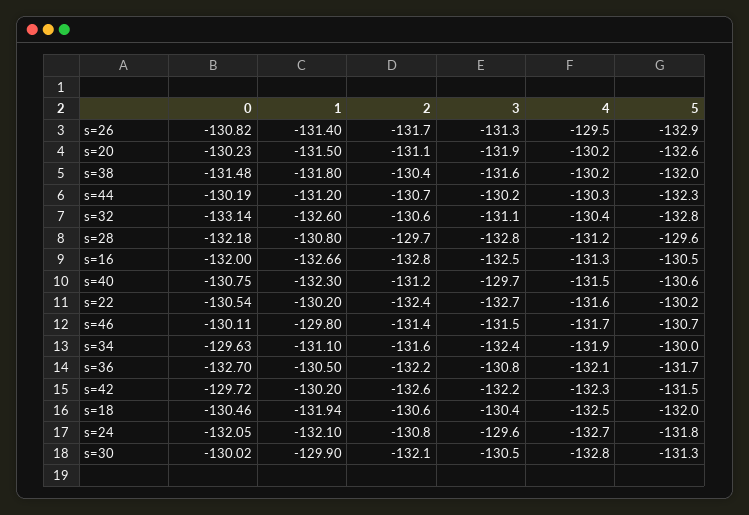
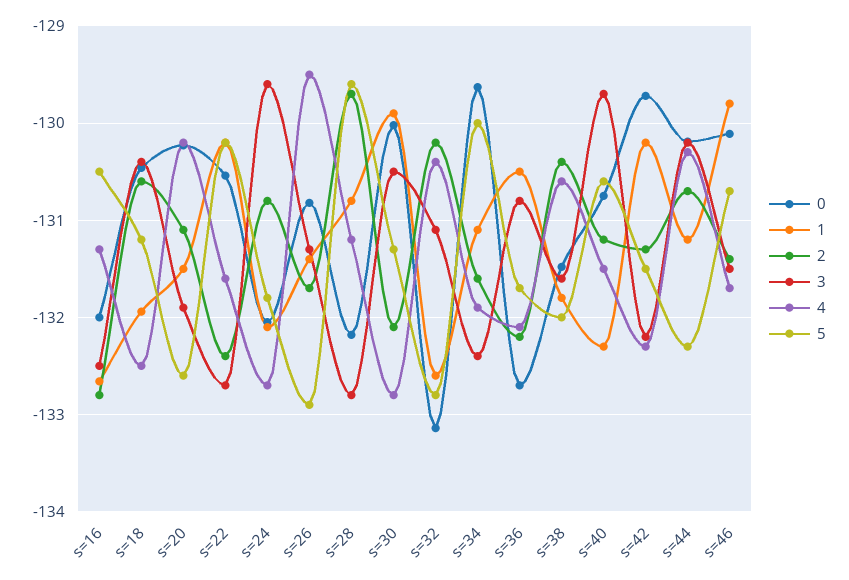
  {
    "0": {
      "s=26": -130.82,
      "s=20": -130.23,
      "s=38": -131.48,
      "s=44": -130.19,
      "s=32": -133.14,
      "s=28": -132.18,
      "s=16": -132,
      "s=40": -130.75,
      "s=22": -130.54,
      "s=46": -130.11,
      "s=34": -129.63,
      "s=36": -132.7,
      "s=42": -129.72,
      "s=18": -130.46,
      "s=24": -132.05,
      "s=30": -130.02
    },
    "1": {
      "s=26": -131.4,
      "s=20": -131.5,
      "s=38": -131.8,
      "s=44": -131.2,
      "s=32": -132.6,
      "s=28": -130.8,
      "s=16": -132.66,
      "s=40": -132.3,
      "s=22": -130.2,
      "s=46": -129.8,
      "s=34": -131.1,
      "s=36": -130.5,
      "s=42": -130.2,
      "s=18": -131.94,
      "s=24": -132.1,
      "s=30": -129.9
    },
    "2": {
      "s=26": -131.7,
      "s=20": -131.1,
      "s=38": -130.4,
      "s=44": -130.7,
-     "s=32": -130.6,
+     "s=32": -130.2,
      "s=28": -129.7,
      "s=16": -132.8,
      "s=40": -131.2,
      "s=22": -132.4,
      "s=46": -131.4,
      "s=34": -131.6,
      "s=36": -132.2,
-     "s=42": -132.6,
+     "s=42": -131.3,
      "s=18": -130.6,
      "s=24": -130.8,
      "s=30": -132.1
    },
    "3": {
      "s=26": -131.3,
      "s=20": -131.9,
      "s=38": -131.6,
      "s=44": -130.2,
      "s=32": -131.1,
      "s=28": -132.8,
      "s=16": -132.5,
      "s=40": -129.7,
      "s=22": -132.7,
      "s=46": -131.5,
      "s=34": -132.4,
      "s=36": -130.8,
      "s=42": -132.2,
      "s=18": -130.4,
      "s=24": -129.6,
      "s=30": -130.5
    },
    "4": {
      "s=26": -129.5,
      "s=20": -130.2,
-     "s=38": -130.2,
+     "s=38": -130.6,
      "s=44": -130.3,
      "s=32": -130.4,
      "s=28": -131.2,
      "s=16": -131.3,
      "s=40": -131.5,
      "s=22": -131.6,
      "s=46": -131.7,
      "s=34": -131.9,
      "s=36": -132.1,
      "s=42": -132.3,
      "s=18": -132.5,
      "s=24": -132.7,
      "s=30": -132.8
    },
    "5": {
      "s=26": -132.9,
      "s=20": -132.6,
      "s=38": -132,
      "s=44": -132.3,
      "s=32": -132.8,
      "s=28": -129.6,
      "s=16": -130.5,
      "s=40": -130.6,
      "s=22": -130.2,
      "s=46": -130.7,
      "s=34": -130,
      "s=36": -131.7,
      "s=42": -131.5,
-     "s=18": -132,
+     "s=18": -131.2,
      "s=24": -131.8,
      "s=30": -131.3
    }
  }

